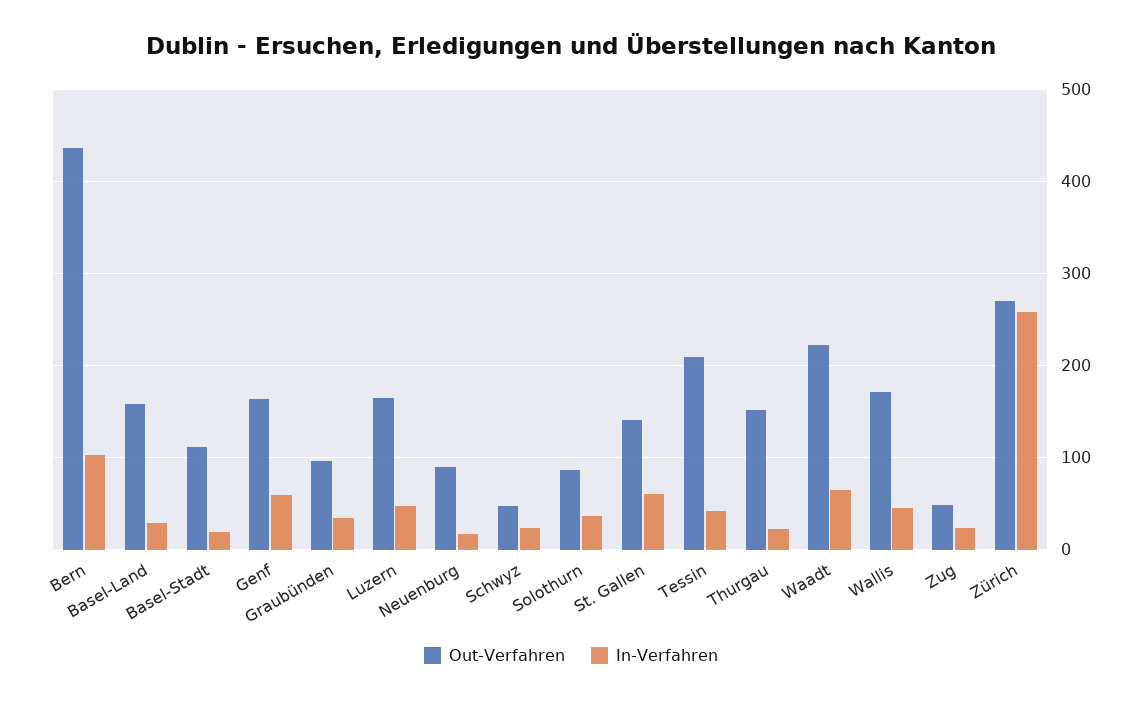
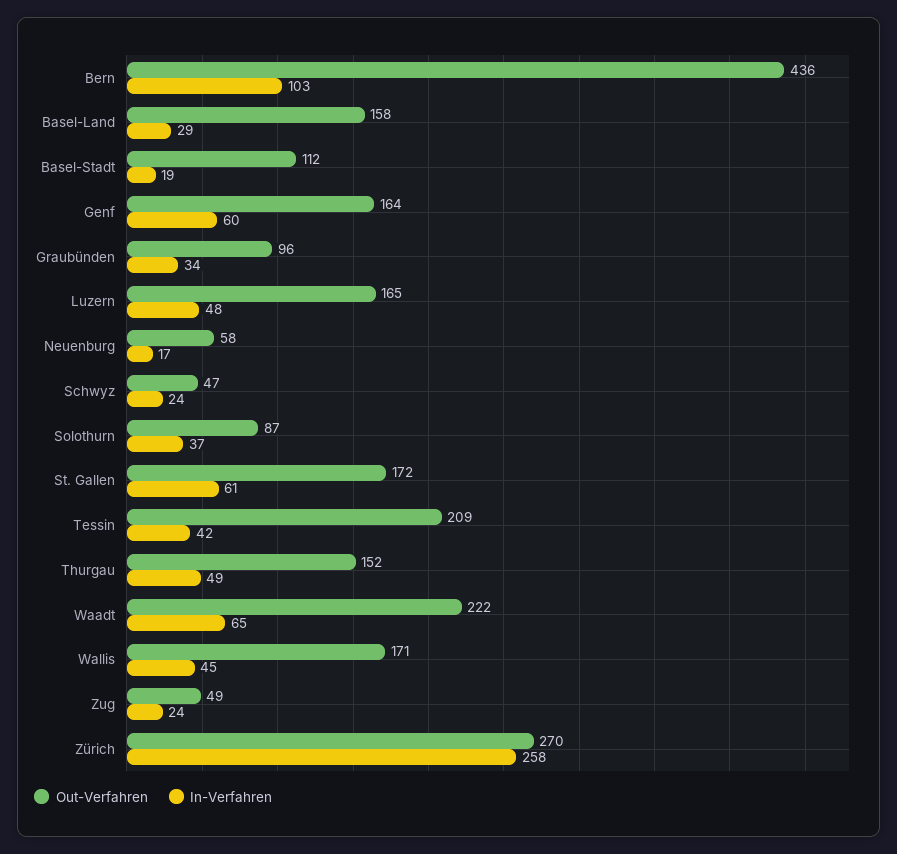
  {
    "Out-Verfahren": {
      "Bern": 436,
      "Basel-Land": 158,
      "Basel-Stadt": 112,
      "Genf": 164,
      "Graubünden": 96,
      "Luzern": 165,
-     "Neuenburg": 90,
+     "Neuenburg": 58,
      "Schwyz": 47,
      "Solothurn": 87,
-     "St. Gallen": 140,
+     "St. Gallen": 172,
      "Tessin": 209,
      "Thurgau": 152,
      "Waadt": 222,
      "Wallis": 171,
      "Zug": 49,
      "Zürich": 270
    },
    "In-Verfahren": {
      "Bern": 103,
      "Basel-Land": 29,
      "Basel-Stadt": 19,
      "Genf": 60,
      "Graubünden": 34,
      "Luzern": 48,
      "Neuenburg": 17,
      "Schwyz": 24,
      "Solothurn": 37,
      "St. Gallen": 61,
      "Tessin": 42,
-     "Thurgau": 20,
+     "Thurgau": 49,
      "Waadt": 65,
      "Wallis": 45,
      "Zug": 24,
      "Zürich": 258
    }
  }

